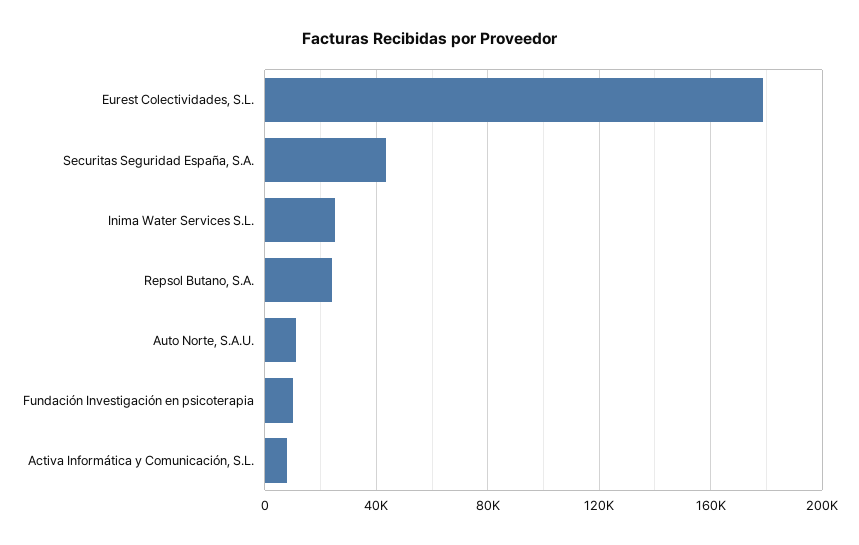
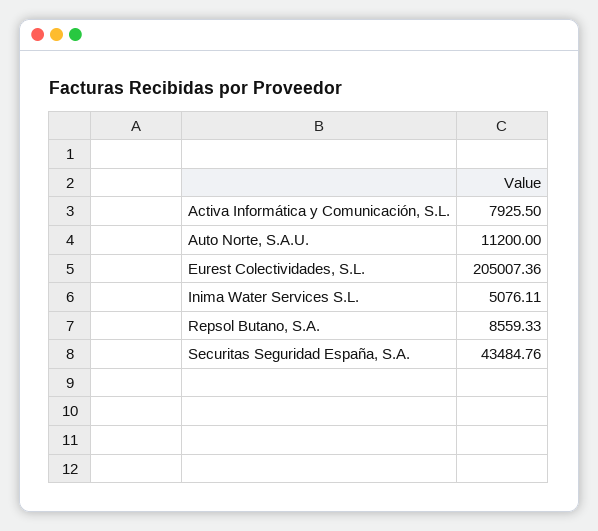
  {
-   "Eurest Colectividades, S.L.": 180000,
+   "Eurest Colectividades, S.L.": 205007.36,
    "Securitas Seguridad España, S.A.": 43484.76,
-   "Inima Water Services S.L.": 25000,
+   "Inima Water Services S.L.": 5076.11,
-   "Repsol Butano, S.A.": 25000,
+   "Repsol Butano, S.A.": 8559.33,
    "Auto Norte, S.A.U.": 11200,
-   "Fundación Investigación en psicoterapia": 10000,
    "Activa Informática y Comunicación, S.L.": 7925.5
  }

